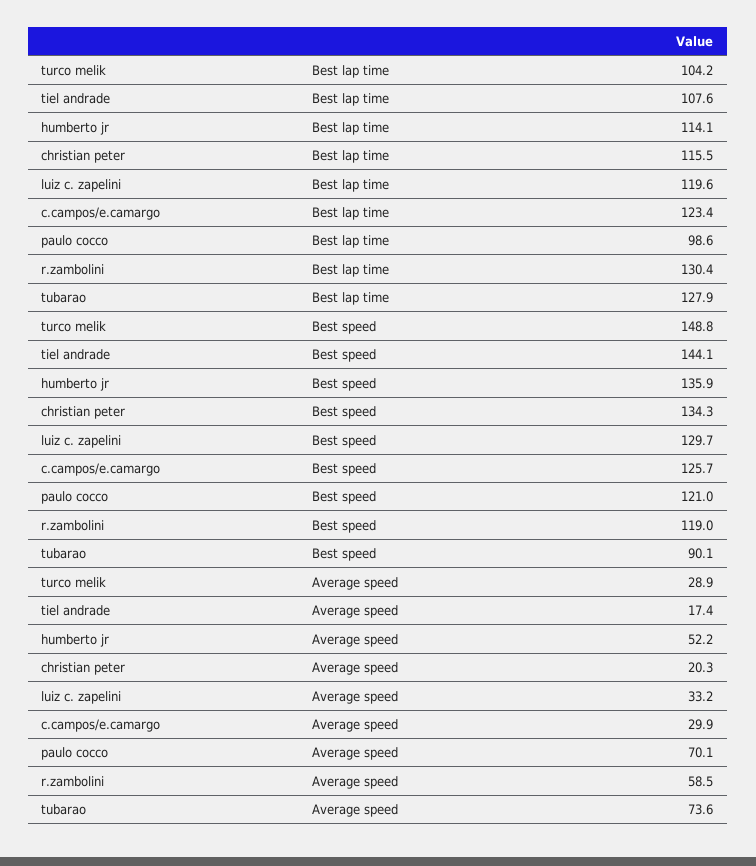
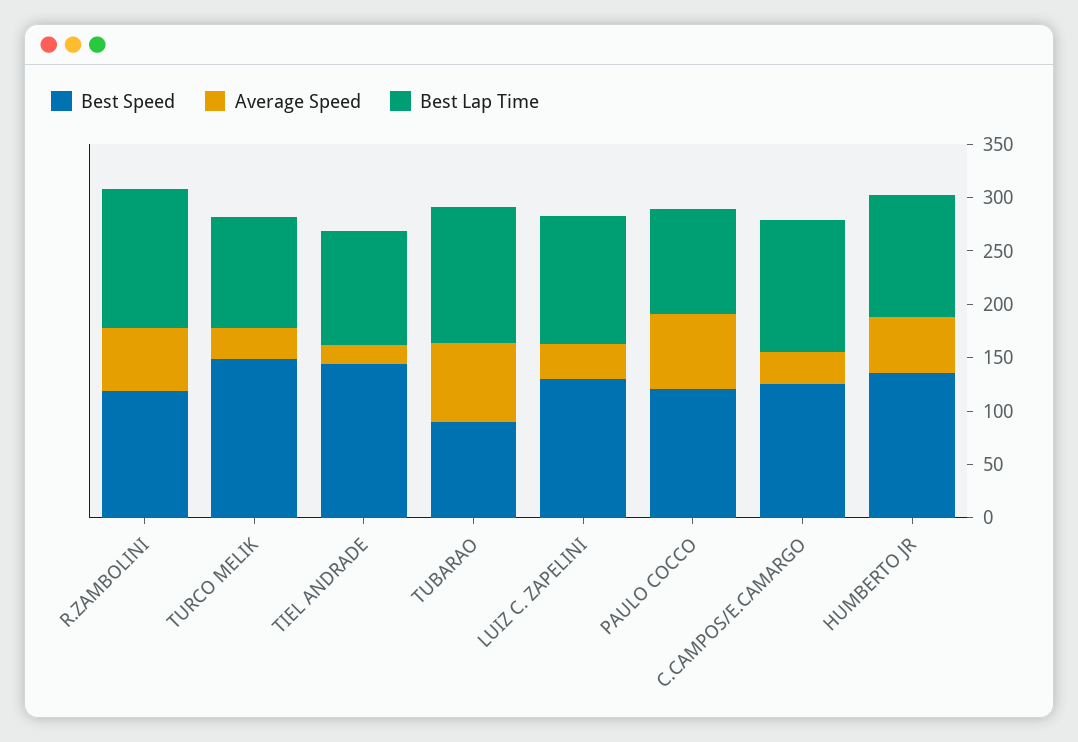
  {
    "Best lap time": {
      "turco melik": 104.2,
      "tiel andrade": 107.6,
      "humberto jr": 114.1,
-     "christian peter": 115.5,
      "luiz c. zapelini": 119.6,
      "c.campos/e.camargo": 123.4,
      "paulo cocco": 98.6,
      "r.zambolini": 130.4,
      "tubarao": 127.9
    },
    "Best speed": {
      "turco melik": 148.8,
      "tiel andrade": 144.1,
      "humberto jr": 135.9,
-     "christian peter": 134.3,
      "luiz c. zapelini": 129.7,
      "c.campos/e.camargo": 125.7,
      "paulo cocco": 121,
      "r.zambolini": 119,
      "tubarao": 90.1
    },
    "Average speed": {
      "turco melik": 28.9,
      "tiel andrade": 17.4,
      "humberto jr": 52.2,
-     "christian peter": 20.3,
      "luiz c. zapelini": 33.2,
      "c.campos/e.camargo": 29.9,
      "paulo cocco": 70.1,
      "r.zambolini": 58.5,
      "tubarao": 73.6
    }
  }

